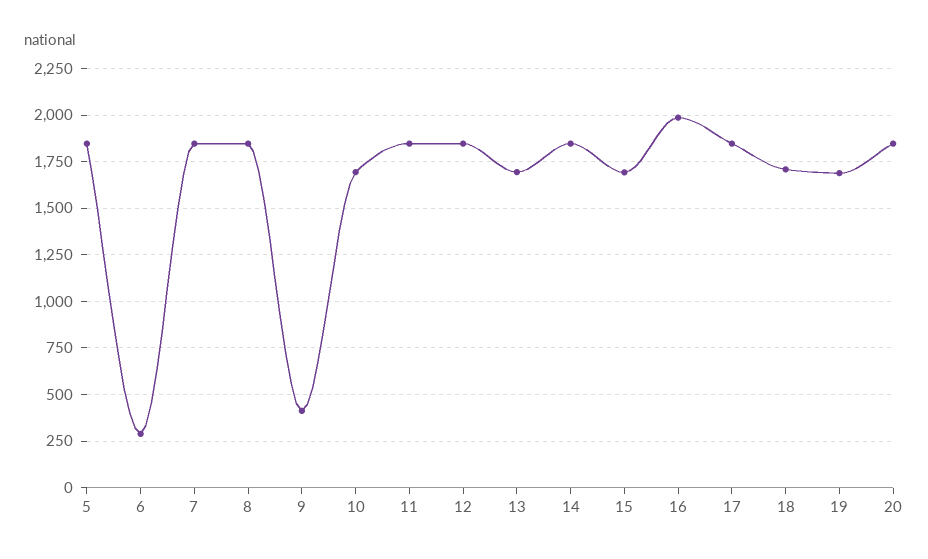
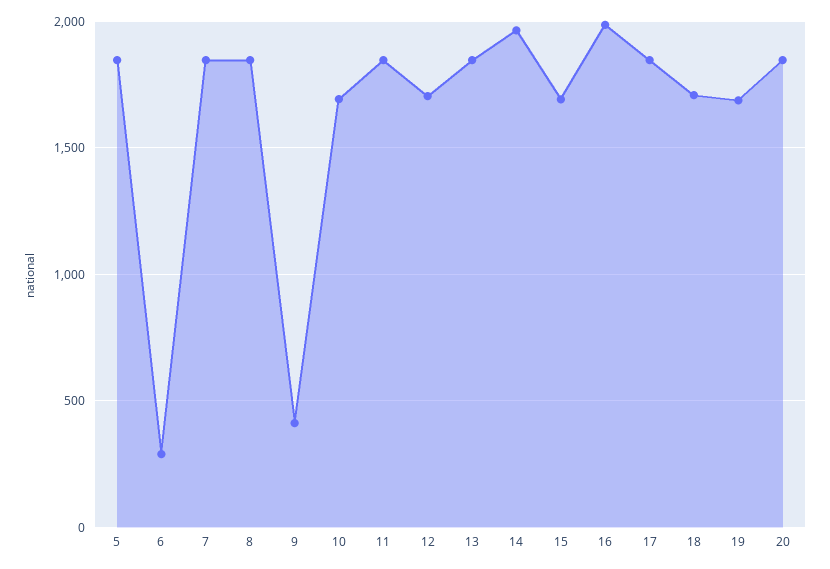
  {
    "5": 1850,
    "6": 300,
    "7": 1850,
    "8": 1850,
    "9": 400,
    "10": 1700,
    "11": 1850,
-   "12": 1850,
+   "12": 1700,
-   "13": 1700,
+   "13": 1850,
-   "14": 1850,
+   "14": 1950,
    "15": 1700,
    "16": 2000,
    "17": 1850,
    "18": 1700,
    "19": 1700,
    "20": 1850
  }

